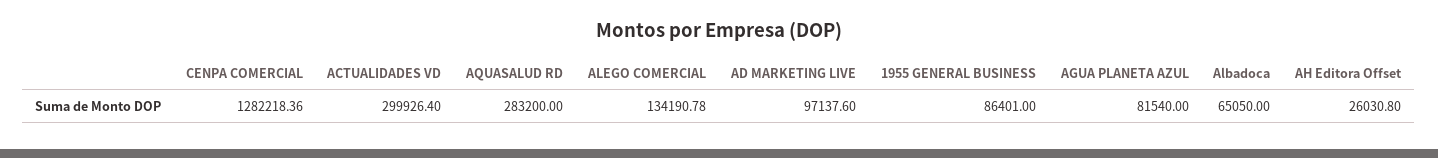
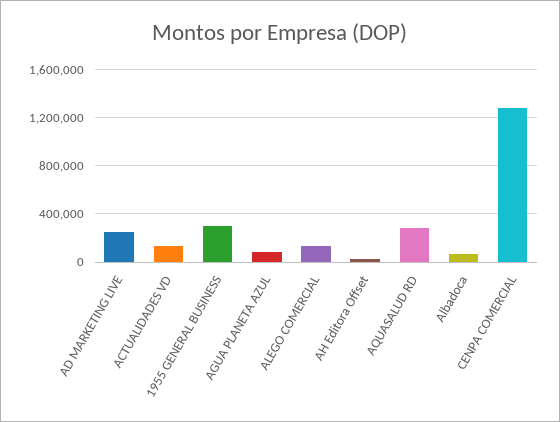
  {
    "CENPA COMERCIAL": 1282218.36,
-   "ACTUALIDADES VD": 299926.4,
+   "ACTUALIDADES VD": 150000,
    "AQUASALUD RD": 283200,
    "ALEGO COMERCIAL": 134190.78,
-   "AD MARKETING LIVE": 97137.6,
+   "AD MARKETING LIVE": 250000,
-   "1955 GENERAL BUSINESS": 86401,
+   "1955 GENERAL BUSINESS": 300000,
    "AGUA PLANETA AZUL": 81540,
    "Albadoca": 65050,
    "AH Editora Offset": 26030.8
  }

